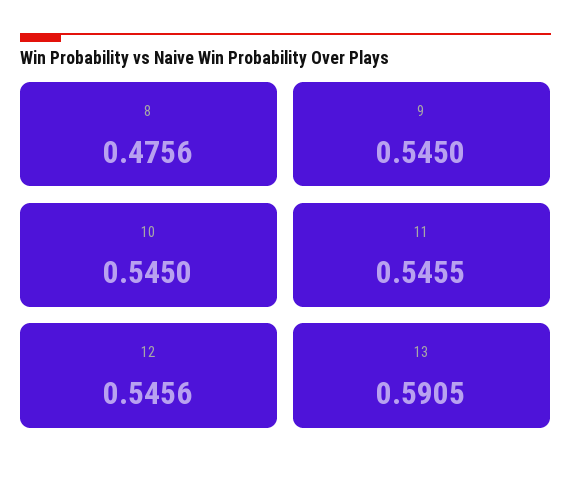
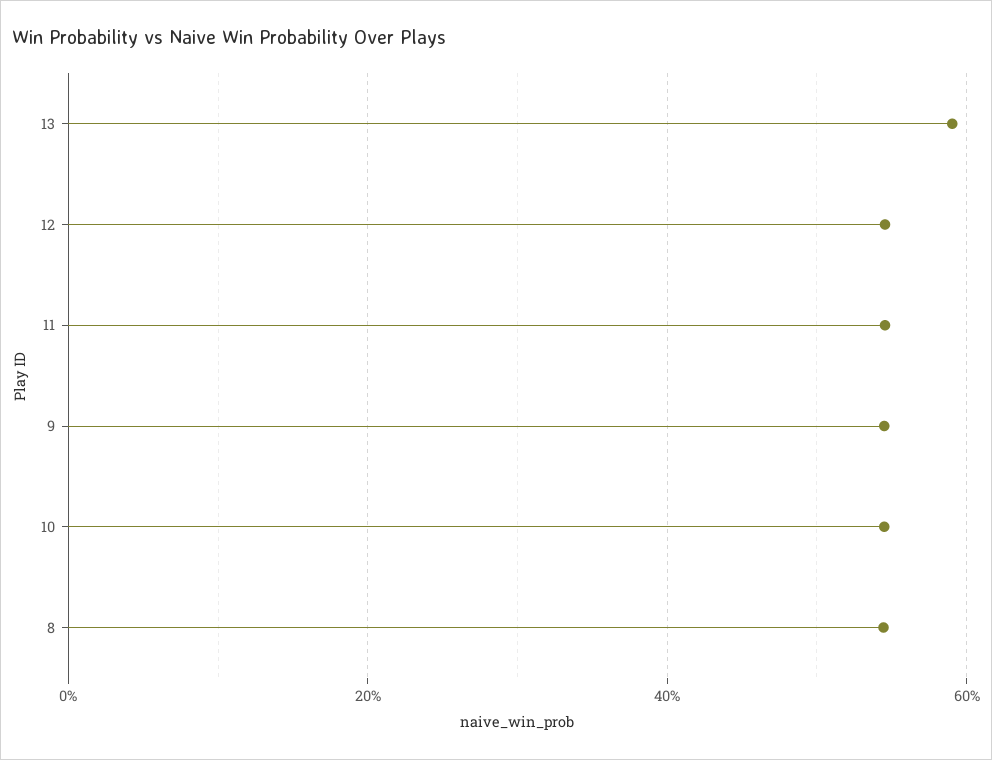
  {
-   "8": 0.4756,
+   "8": 0.54,
    "9": 0.545,
    "10": 0.545,
    "11": 0.5455,
    "12": 0.5456,
    "13": 0.5905
  }

